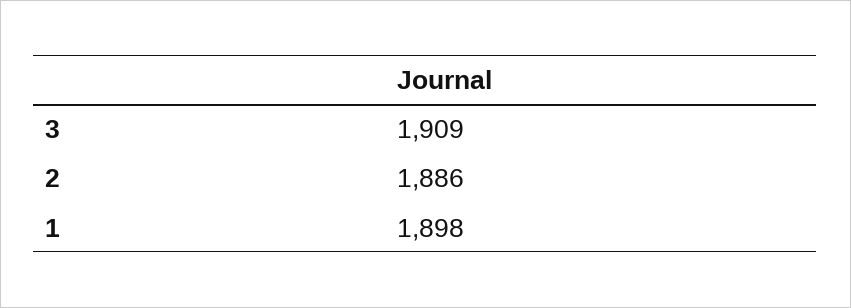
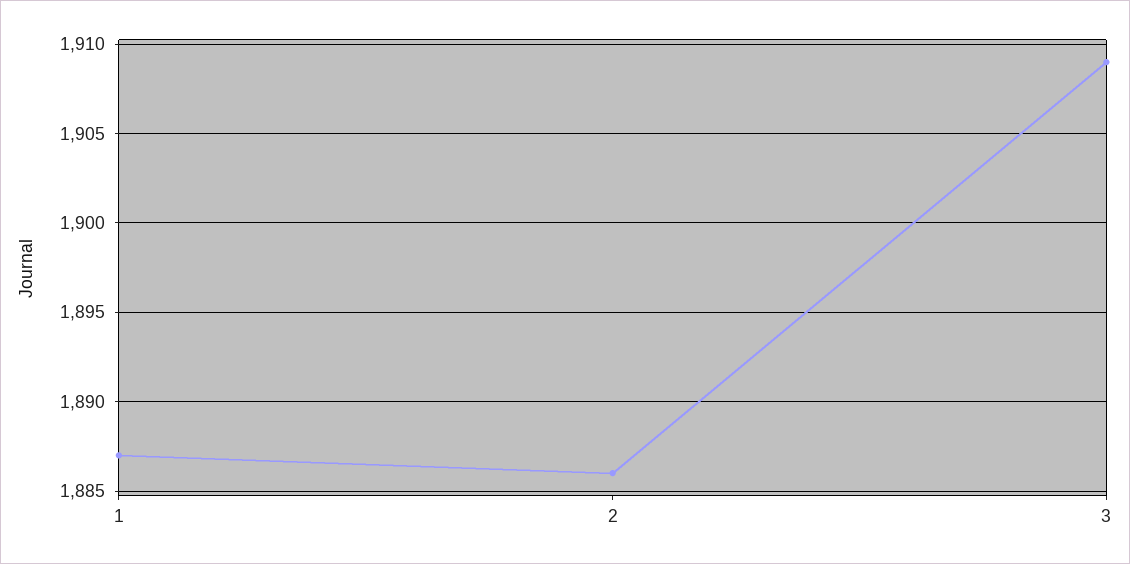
  {
    "3": 1909,
    "2": 1886,
-   "1": 1898
+   "1": 1887
  }

